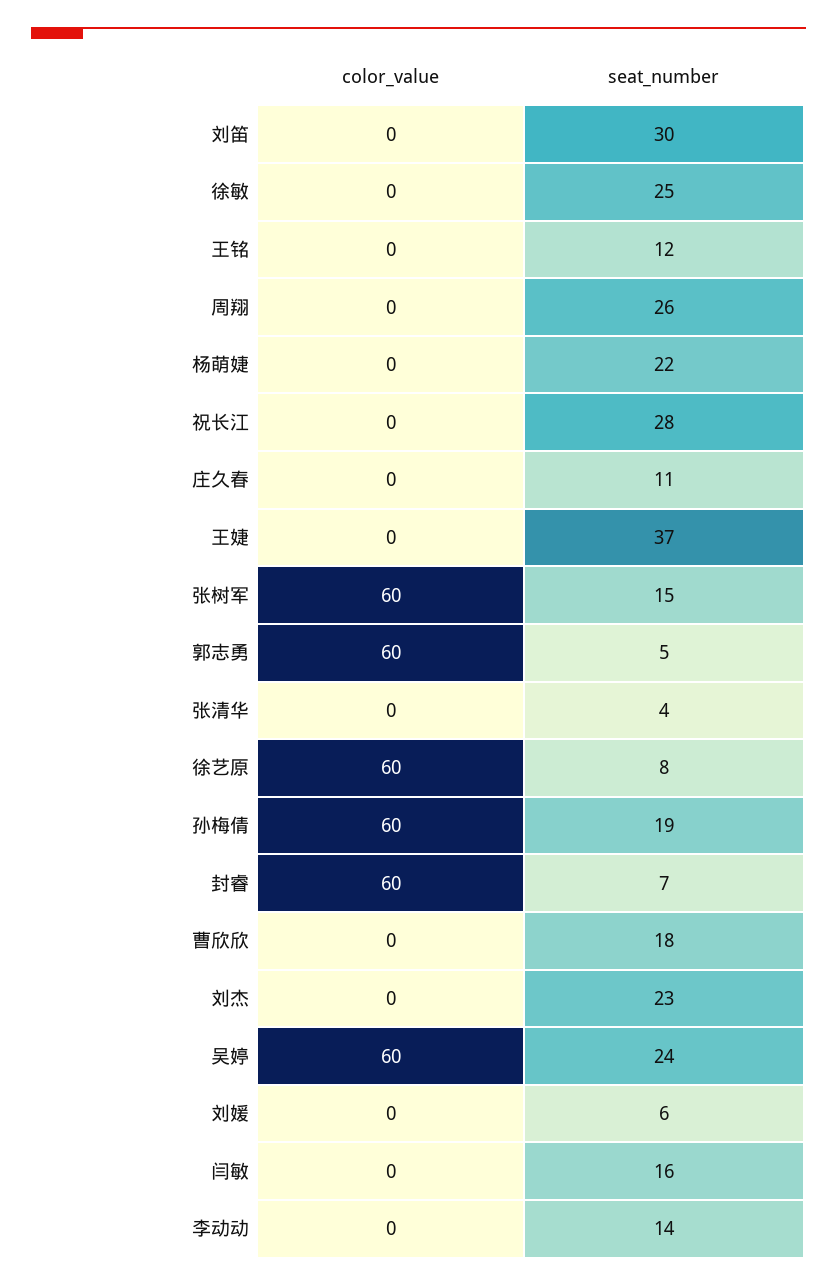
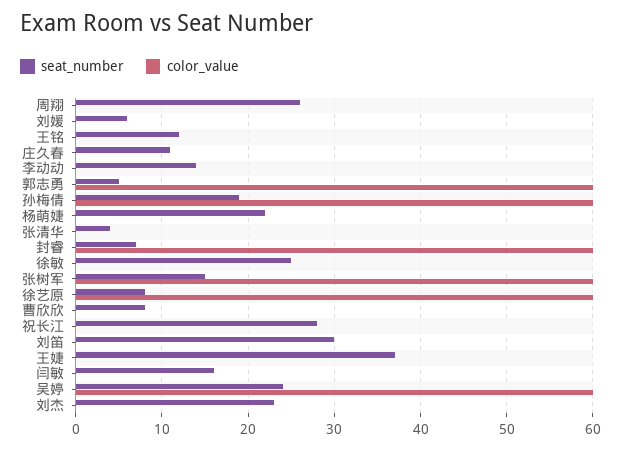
  {
    "color_value": {
      "刘笛": 0,
      "徐敏": 0,
      "王铭": 0,
      "周翔": 0,
      "杨萌婕": 0,
      "祝长江": 0,
      "庄久春": 0,
      "王婕": 0,
      "张树军": 60,
      "郭志勇": 60,
      "张清华": 0,
      "徐艺原": 60,
      "孙梅倩": 60,
      "封睿": 60,
      "曹欣欣": 0,
      "刘杰": 0,
      "吴婷": 60,
      "刘媛": 0,
      "闫敏": 0,
      "李动动": 0
    },
    "seat_number": {
      "刘笛": 30,
      "徐敏": 25,
      "王铭": 12,
      "周翔": 26,
      "杨萌婕": 22,
      "祝长江": 28,
      "庄久春": 11,
      "王婕": 37,
      "张树军": 15,
      "郭志勇": 5,
      "张清华": 4,
      "徐艺原": 8,
      "孙梅倩": 19,
      "封睿": 7,
-     "曹欣欣": 18,
+     "曹欣欣": 8,
      "刘杰": 23,
      "吴婷": 24,
      "刘媛": 6,
      "闫敏": 16,
      "李动动": 14
    }
  }

